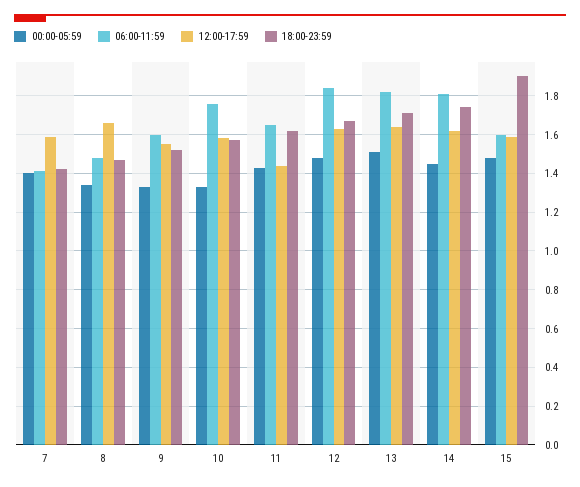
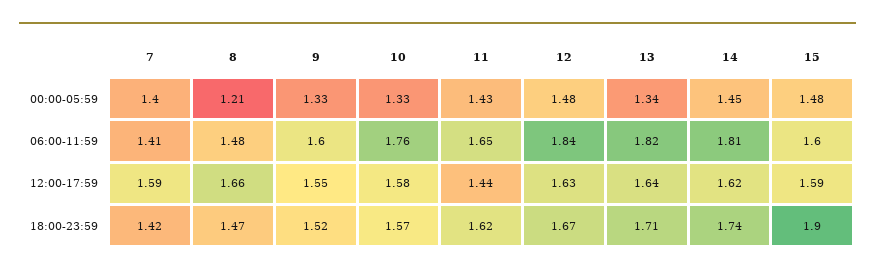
  {
    "00:00-05:59": {
      "7": 1.4,
-     "8": 1.35,
+     "8": 1.21,
      "9": 1.33,
      "10": 1.33,
      "11": 1.43,
      "12": 1.48,
-     "13": 1.5,
+     "13": 1.34,
      "14": 1.45,
      "15": 1.48
    },
    "06:00-11:59": {
      "7": 1.41,
      "8": 1.48,
      "9": 1.6,
      "10": 1.76,
      "11": 1.65,
      "12": 1.84,
      "13": 1.82,
      "14": 1.81,
      "15": 1.6
    },
    "12:00-17:59": {
      "7": 1.59,
      "8": 1.66,
      "9": 1.55,
      "10": 1.58,
      "11": 1.44,
      "12": 1.63,
      "13": 1.64,
      "14": 1.62,
      "15": 1.59
    },
    "18:00-23:59": {
      "7": 1.42,
      "8": 1.47,
      "9": 1.52,
      "10": 1.57,
      "11": 1.62,
      "12": 1.67,
      "13": 1.71,
      "14": 1.74,
      "15": 1.9
    }
  }

